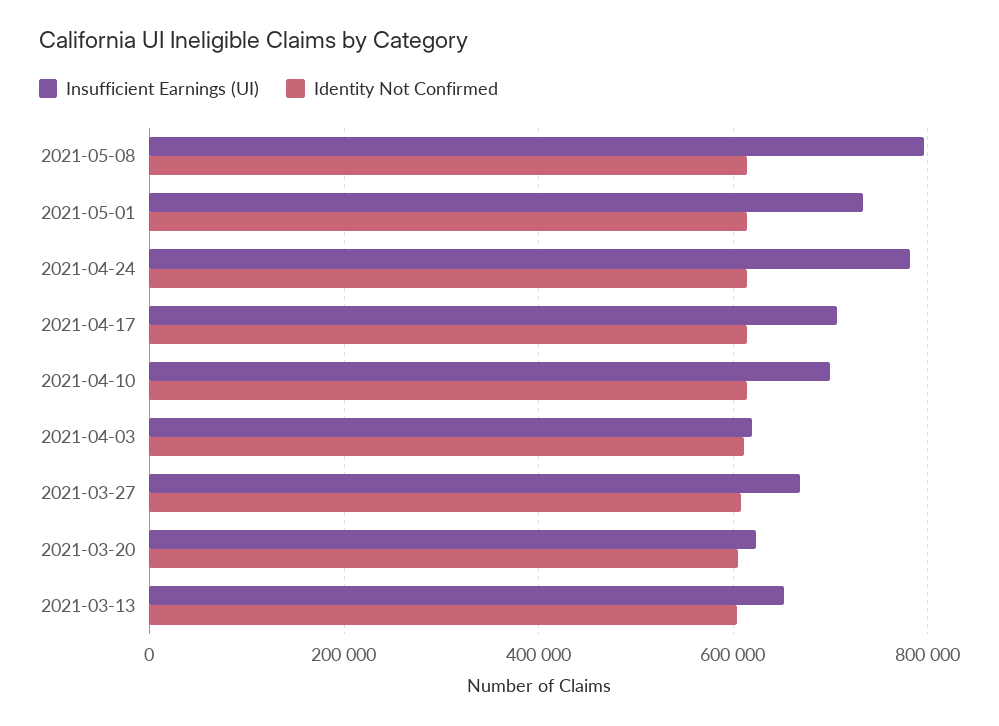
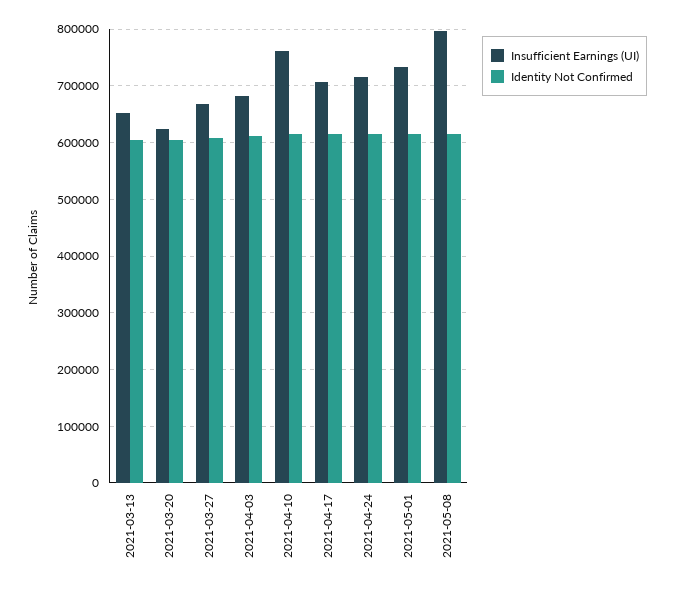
  {
    "Insufficient Earnings (UI)": {
      "2021-05-08": 800000,
      "2021-05-01": 740000,
-     "2021-04-24": 780000,
+     "2021-04-24": 720000,
      "2021-04-17": 700000,
-     "2021-04-10": 700000,
+     "2021-04-10": 760000,
-     "2021-04-03": 620000,
+     "2021-04-03": 680000,
      "2021-03-27": 660000,
      "2021-03-20": 620000,
      "2021-03-13": 660000
    },
    "Identity Not Confirmed": {
      "2021-05-08": 620000,
      "2021-05-01": 620000,
      "2021-04-24": 620000,
      "2021-04-17": 620000,
      "2021-04-10": 620000,
      "2021-04-03": 620000,
      "2021-03-27": 600000,
      "2021-03-20": 600000,
      "2021-03-13": 600000
    }
  }

